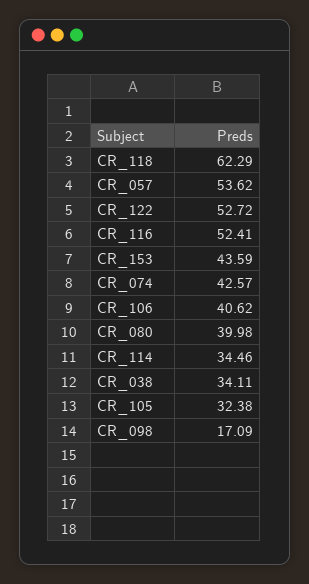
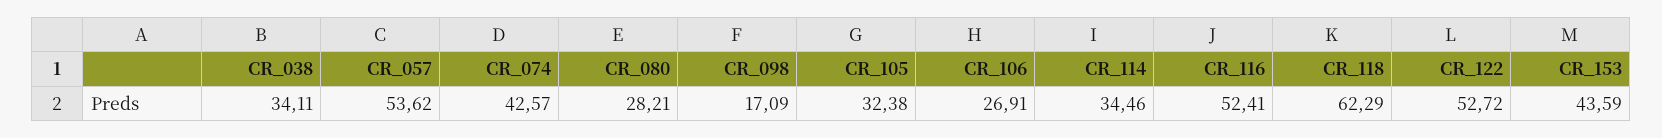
  {
    "CR_118": 62.29,
    "CR_057": 53.62,
    "CR_122": 52.72,
    "CR_116": 52.41,
    "CR_153": 43.59,
    "CR_074": 42.57,
-   "CR_106": 40.62,
+   "CR_106": 26.91,
-   "CR_080": 39.98,
+   "CR_080": 28.21,
    "CR_114": 34.46,
    "CR_038": 34.11,
    "CR_105": 32.38,
    "CR_098": 17.09
  }

